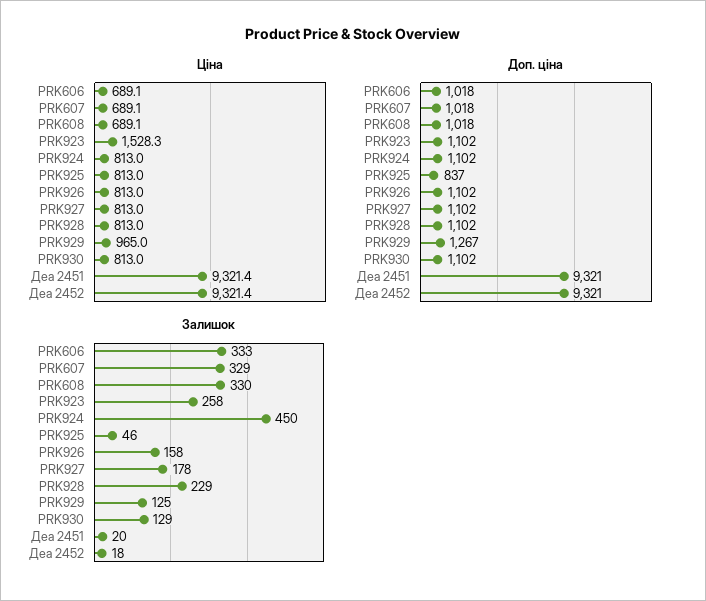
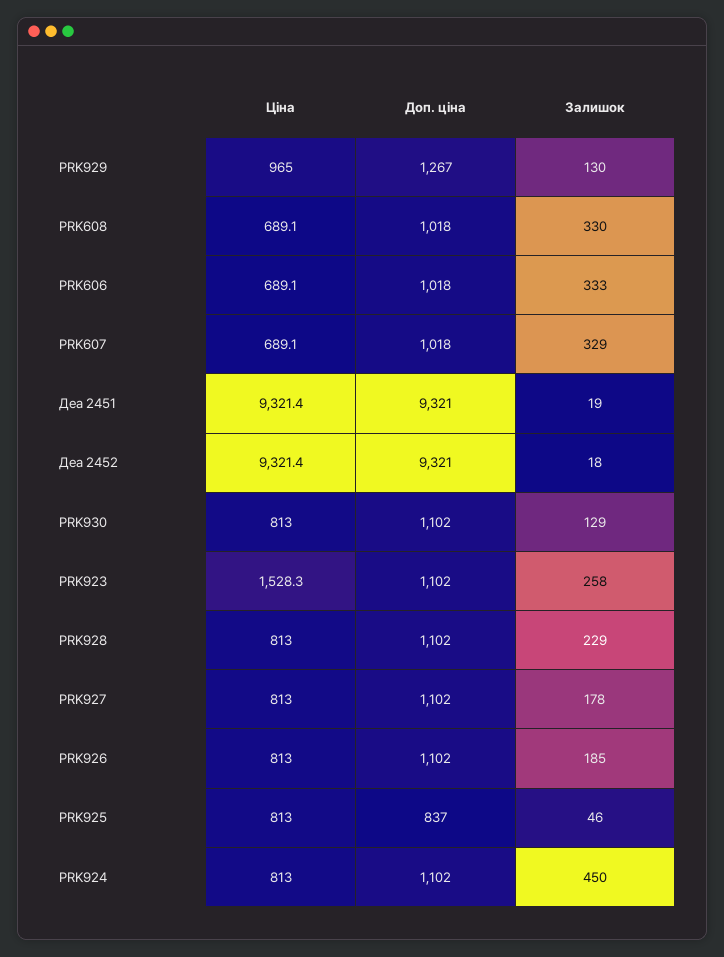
  {
    "Ціна": {
      "PRK606": 689.1,
      "PRK607": 689.1,
      "PRK608": 689.1,
      "PRK923": 1528.3,
      "PRK924": 813,
      "PRK925": 813,
      "PRK926": 813,
      "PRK927": 813,
      "PRK928": 813,
      "PRK929": 965,
      "PRK930": 813,
      "Деа 2451": 9321.4,
      "Деа 2452": 9321.4
    },
    "Доп. ціна": {
      "PRK606": 1018,
      "PRK607": 1018,
      "PRK608": 1018,
      "PRK923": 1102,
      "PRK924": 1102,
      "PRK925": 837,
      "PRK926": 1102,
      "PRK927": 1102,
      "PRK928": 1102,
      "PRK929": 1267,
      "PRK930": 1102,
      "Деа 2451": 9321,
      "Деа 2452": 9321
    },
    "Залишок": {
      "PRK606": 333,
      "PRK607": 329,
      "PRK608": 330,
      "PRK923": 258,
      "PRK924": 450,
      "PRK925": 46,
-     "PRK926": 158,
+     "PRK926": 185,
      "PRK927": 178,
      "PRK928": 229,
-     "PRK929": 125,
+     "PRK929": 130,
      "PRK930": 129,
-     "Деа 2451": 20,
+     "Деа 2451": 19,
      "Деа 2452": 18
    }
  }

